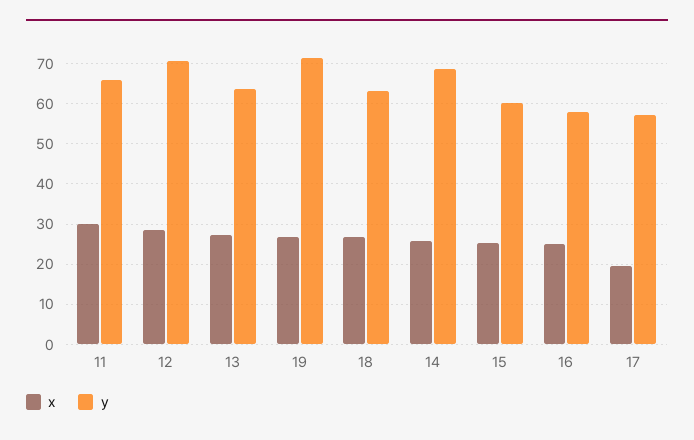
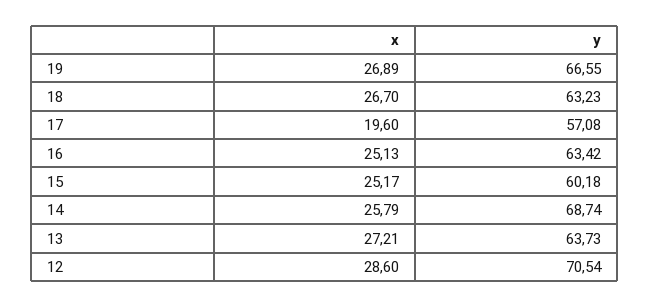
  {
    "x": {
-     "11": 30,
      "12": 28.6,
      "13": 27.21,
      "19": 26.89,
      "18": 26.7,
      "14": 25.79,
      "15": 25.17,
      "16": 25.13,
      "17": 19.6
    },
    "y": {
-     "11": 66,
      "12": 70.54,
      "13": 63.73,
-     "19": 72,
+     "19": 66.55,
      "18": 63.23,
      "14": 68.74,
      "15": 60.18,
-     "16": 58,
+     "16": 63.42,
      "17": 57.08
    }
  }

